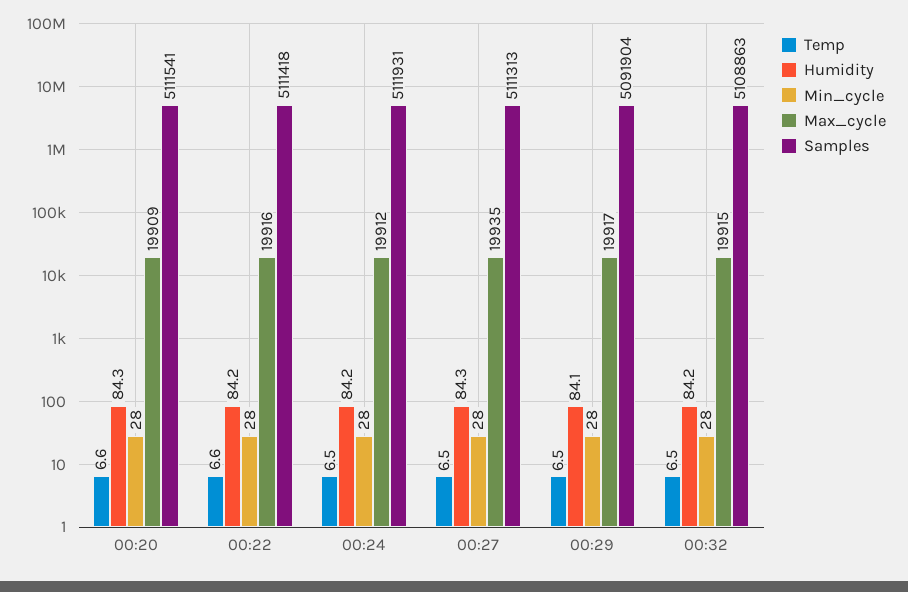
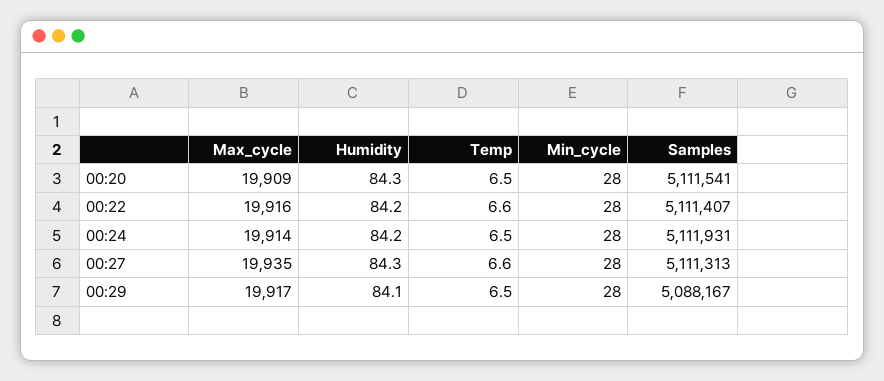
  {
    "Temp": {
-     "00:20": 6.6,
+     "00:20": 6.5,
      "00:22": 6.6,
      "00:24": 6.5,
-     "00:27": 6.5,
+     "00:27": 6.6,
-     "00:29": 6.5,
+     "00:29": 6.5
-     "00:32": 6.5
    },
    "Humidity": {
      "00:20": 84.3,
      "00:22": 84.2,
      "00:24": 84.2,
      "00:27": 84.3,
-     "00:29": 84.1,
+     "00:29": 84.1
-     "00:32": 84.2
    },
    "Min_cycle": {
      "00:20": 28,
      "00:22": 28,
      "00:24": 28,
      "00:27": 28,
-     "00:29": 28,
+     "00:29": 28
-     "00:32": 28
    },
    "Max_cycle": {
      "00:20": 19909,
      "00:22": 19916,
-     "00:24": 19912,
+     "00:24": 19914,
      "00:27": 19935,
-     "00:29": 19917,
+     "00:29": 19917
-     "00:32": 19915
    },
    "Samples": {
      "00:20": 5111541,
-     "00:22": 5111418,
+     "00:22": 5111407,
      "00:24": 5111931,
      "00:27": 5111313,
-     "00:29": 5091904,
+     "00:29": 5088167
-     "00:32": 5108863
    }
  }

